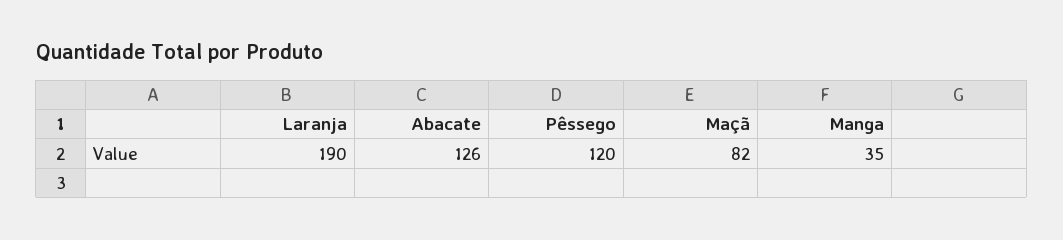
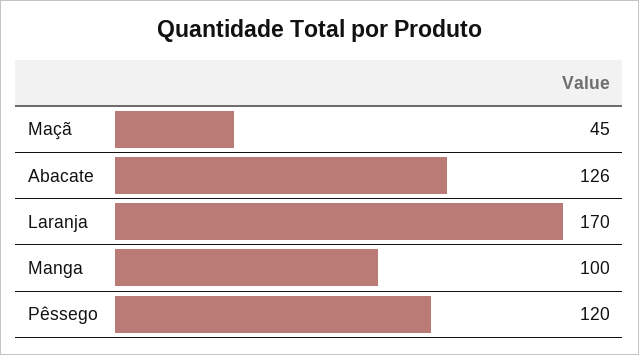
  {
-   "Laranja": 190,
+   "Laranja": 170,
    "Abacate": 126,
    "Pêssego": 120,
-   "Maçã": 82,
+   "Maçã": 45,
-   "Manga": 35
+   "Manga": 100
  }

